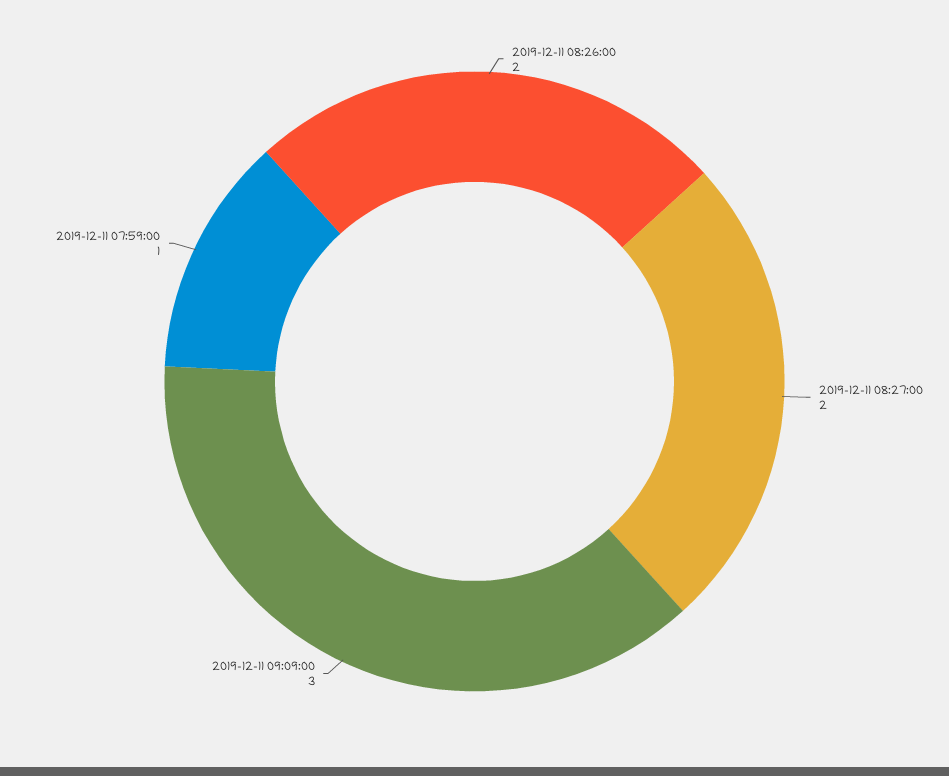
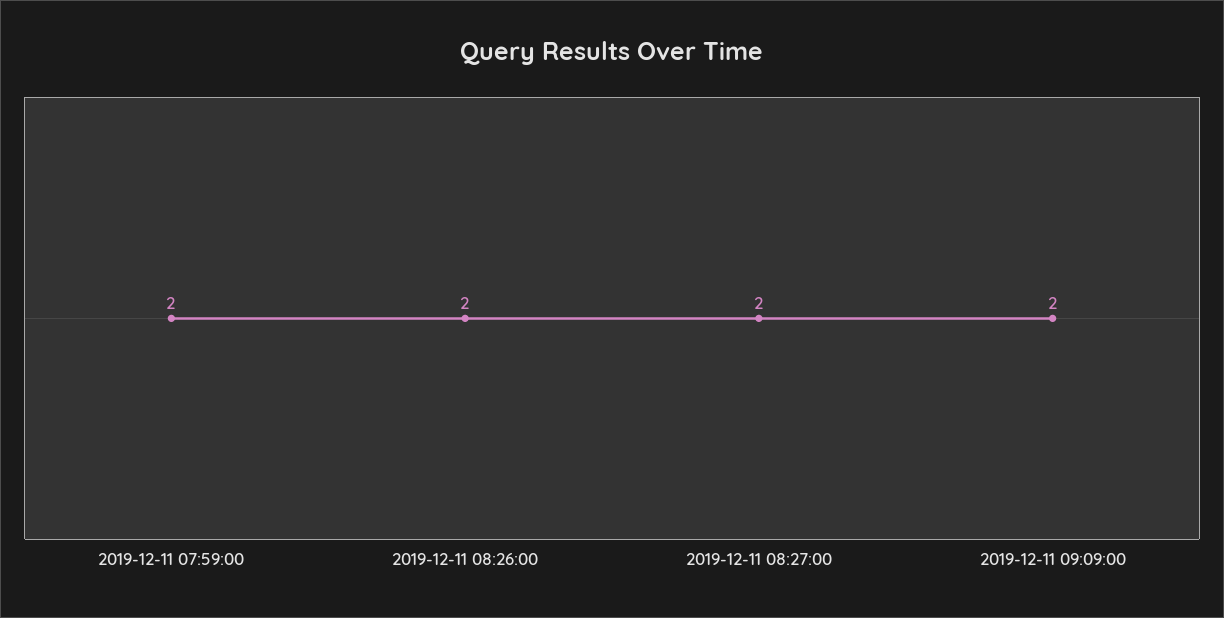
  {
    "2019-12-11 08:26:00": 2,
    "2019-12-11 08:27:00": 2,
-   "2019-12-11 09:09:00": 3,
+   "2019-12-11 09:09:00": 2,
-   "2019-12-11 07:59:00": 1
+   "2019-12-11 07:59:00": 2
  }

